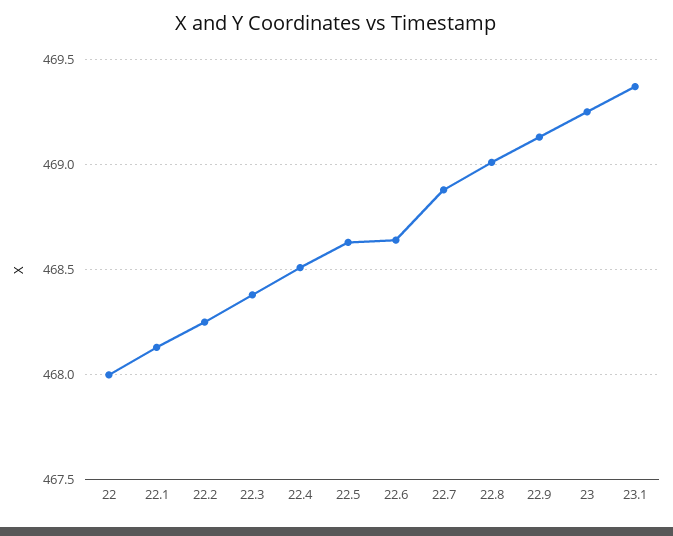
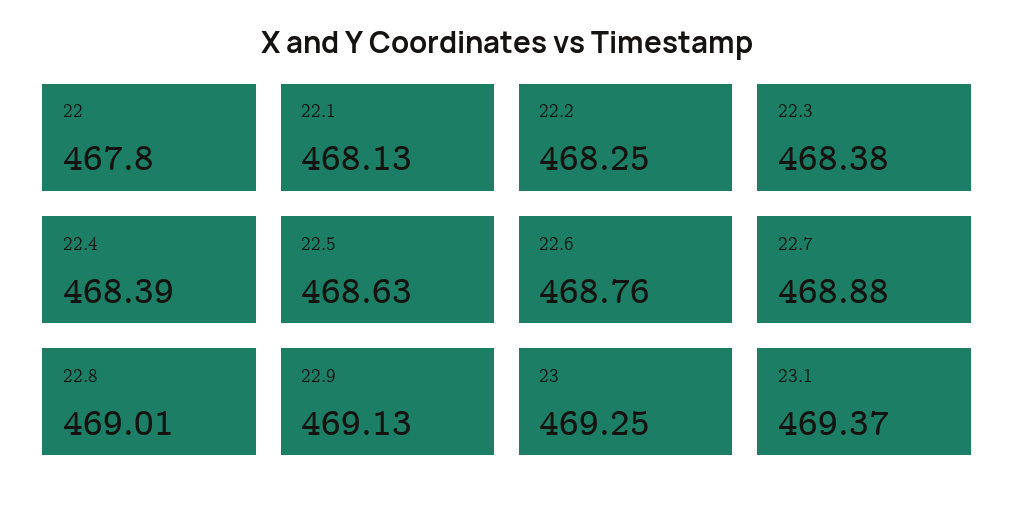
  {
-   "22": 468,
+   "22": 467.8,
    "22.1": 468.13,
    "22.2": 468.25,
    "22.3": 468.38,
-   "22.4": 468.5,
+   "22.4": 468.39,
    "22.5": 468.63,
-   "22.6": 468.65,
+   "22.6": 468.76,
    "22.7": 468.88,
    "22.8": 469.01,
    "22.9": 469.13,
    "23": 469.25,
    "23.1": 469.37
  }

